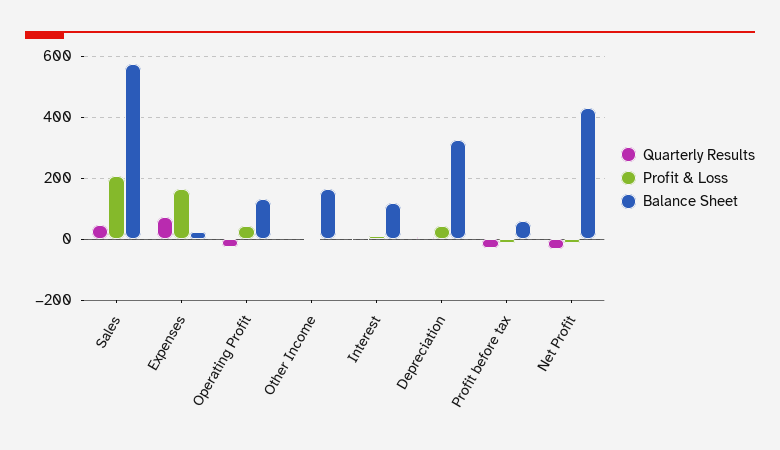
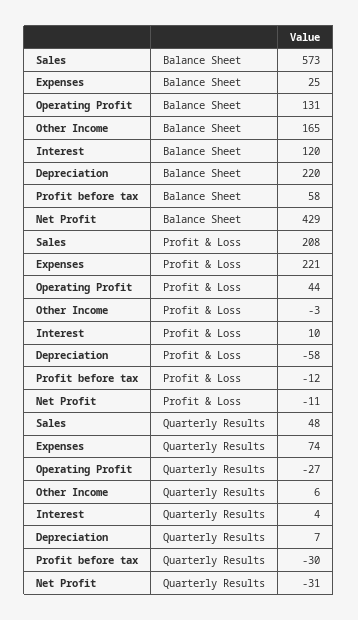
  {
    "Quarterly Results": {
      "Sales": 48,
      "Expenses": 74,
      "Operating Profit": -27,
      "Other Income": 6,
      "Interest": 4,
      "Depreciation": 7,
      "Profit before tax": -30,
      "Net Profit": -31
    },
    "Profit & Loss": {
      "Sales": 208,
-     "Expenses": 160,
+     "Expenses": 221,
      "Operating Profit": 44,
      "Other Income": -3,
      "Interest": 10,
-     "Depreciation": 40,
+     "Depreciation": -58,
      "Profit before tax": -12,
      "Net Profit": -11
    },
    "Balance Sheet": {
      "Sales": 573,
      "Expenses": 25,
      "Operating Profit": 131,
      "Other Income": 165,
      "Interest": 120,
-     "Depreciation": 320,
+     "Depreciation": 220,
      "Profit before tax": 58,
      "Net Profit": 429
    }
  }

